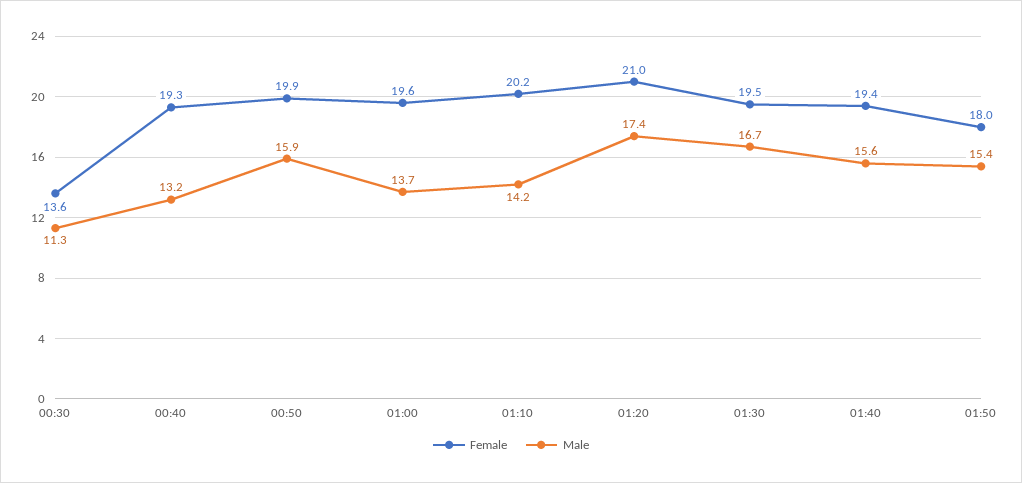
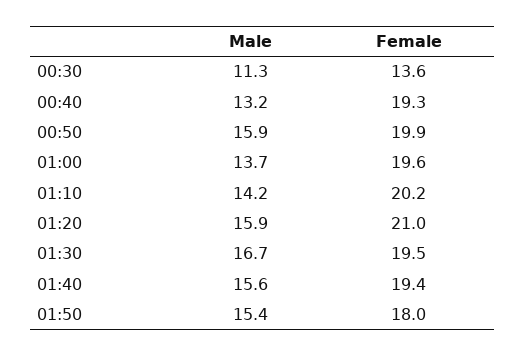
  {
    "Female": {
      "00:30": 13.6,
      "00:40": 19.3,
      "00:50": 19.9,
      "01:00": 19.6,
      "01:10": 20.2,
      "01:20": 21,
      "01:30": 19.5,
      "01:40": 19.4,
      "01:50": 18
    },
    "Male": {
      "00:30": 11.3,
      "00:40": 13.2,
      "00:50": 15.9,
      "01:00": 13.7,
      "01:10": 14.2,
-     "01:20": 17.4,
+     "01:20": 15.9,
      "01:30": 16.7,
      "01:40": 15.6,
      "01:50": 15.4
    }
  }

